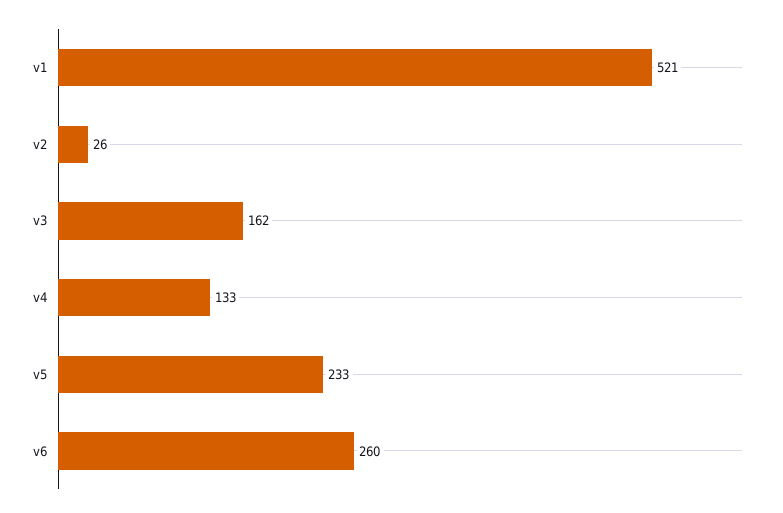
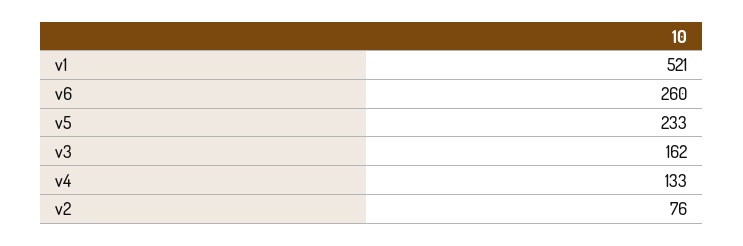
  {
    "v1": 521,
-   "v2": 26,
+   "v2": 76,
    "v3": 162,
    "v4": 133,
    "v5": 233,
    "v6": 260
  }

